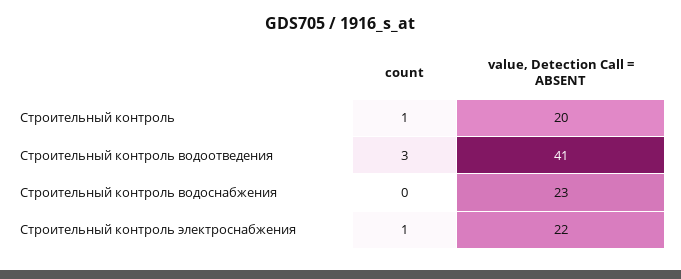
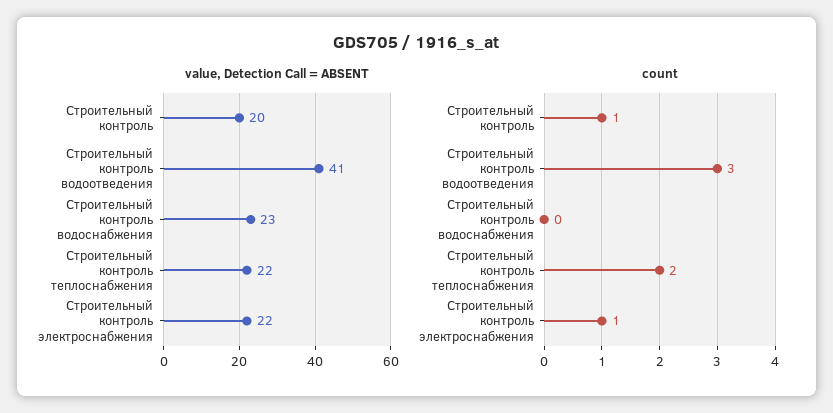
  {
    "count": {
      "Строительный контроль": 1,
      "Строительный контроль водоотведения": 3,
      "Строительный контроль водоснабжения": 0,
-     "Строительный контроль электроснабжения": 1
+     "Строительный контроль электроснабжения": 1,
+     "Строительный контроль теплоснабжения": 2
    },
    "value, Detection Call = ABSENT": {
      "Строительный контроль": 20,
      "Строительный контроль водоотведения": 41,
      "Строительный контроль водоснабжения": 23,
-     "Строительный контроль электроснабжения": 22
+     "Строительный контроль электроснабжения": 22,
+     "Строительный контроль теплоснабжения": 22
    }
  }

